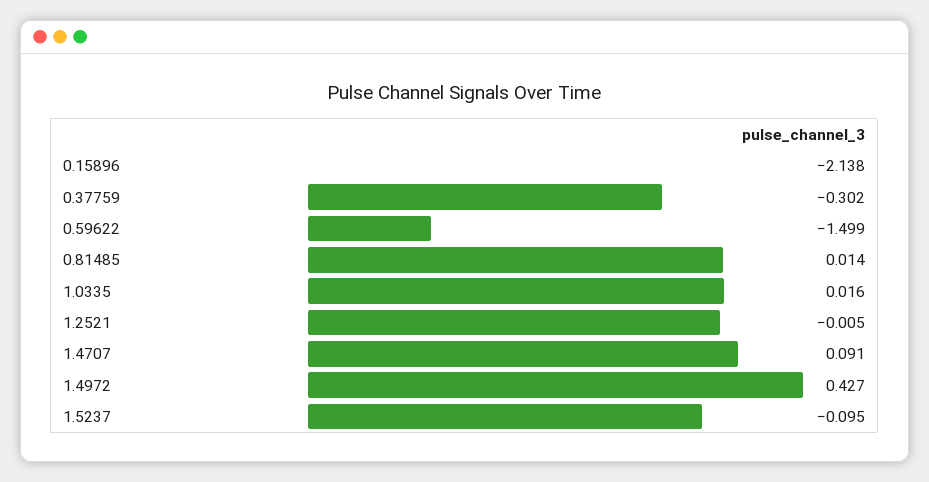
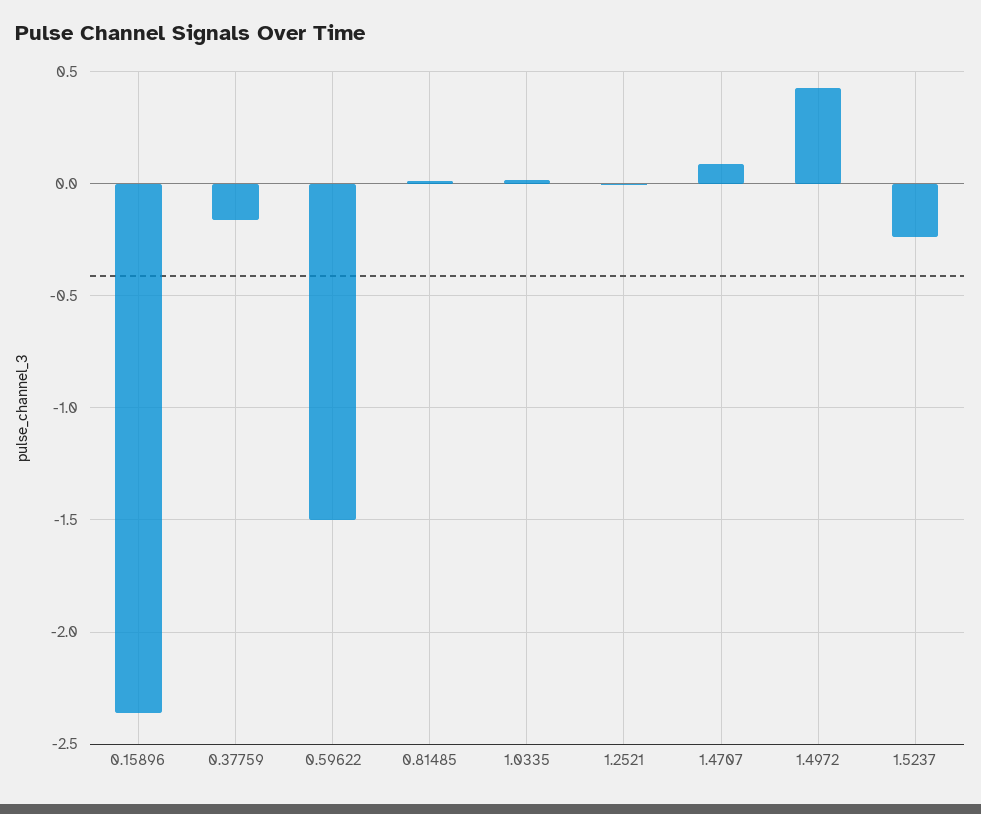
  {
-   "0.15896": -2.138,
+   "0.15896": -2.35,
-   "0.37759": -0.302,
+   "0.37759": -0.15,
    "0.59622": -1.499,
    "0.81485": 0.014,
    "1.0335": 0.016,
    "1.2521": -0.005,
    "1.4707": 0.091,
    "1.4972": 0.427,
-   "1.5237": -0.095
+   "1.5237": -0.25
  }

